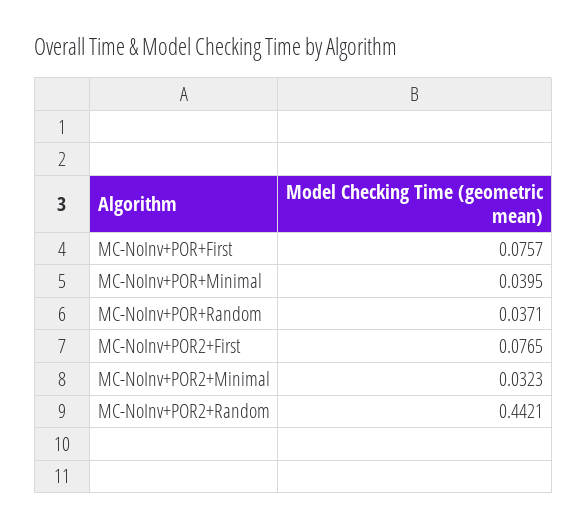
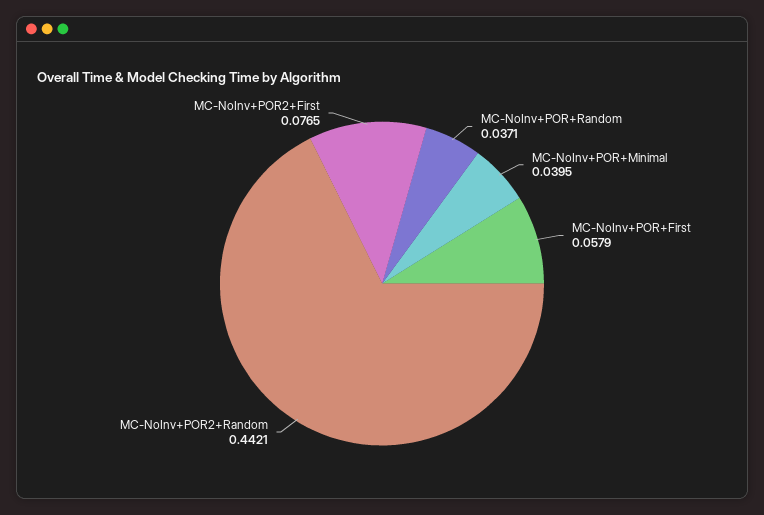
  {
-   "MC-NoInv+POR+First": 0.0757,
+   "MC-NoInv+POR+First": 0.0579,
    "MC-NoInv+POR+Minimal": 0.0395,
    "MC-NoInv+POR+Random": 0.0371,
    "MC-NoInv+POR2+First": 0.0765,
-   "MC-NoInv+POR2+Minimal": 0.0323,
    "MC-NoInv+POR2+Random": 0.4421
  }

